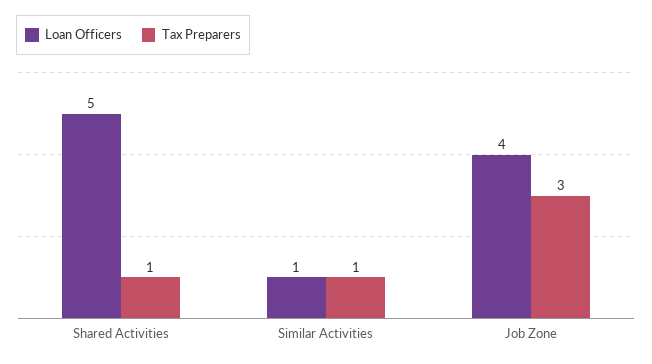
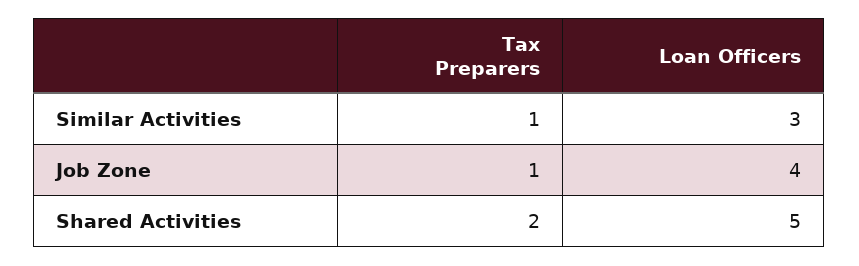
  {
    "Loan Officers": {
      "Shared Activities": 5,
-     "Similar Activities": 1,
+     "Similar Activities": 3,
      "Job Zone": 4
    },
    "Tax Preparers": {
-     "Shared Activities": 1,
+     "Shared Activities": 2,
      "Similar Activities": 1,
-     "Job Zone": 3
+     "Job Zone": 1
    }
  }

